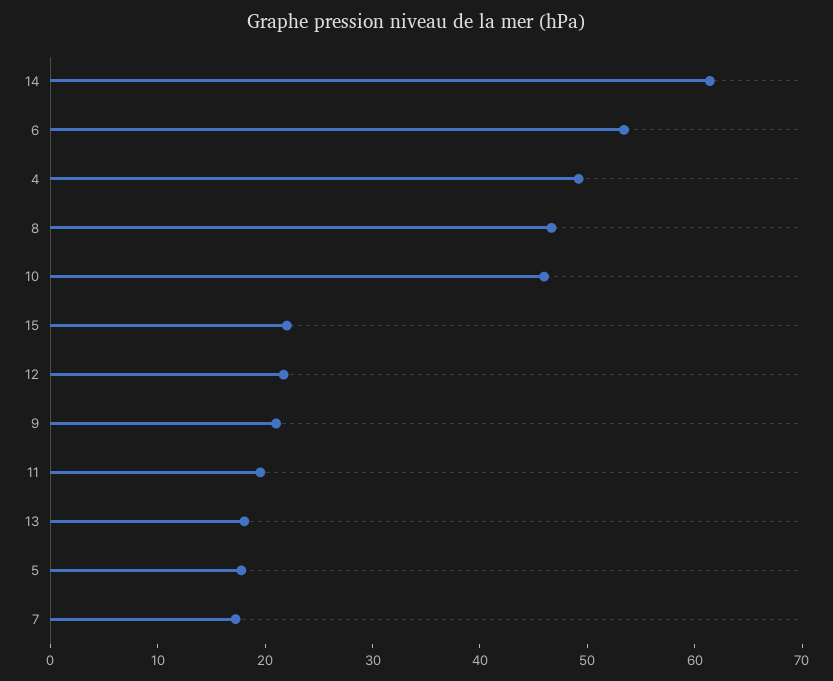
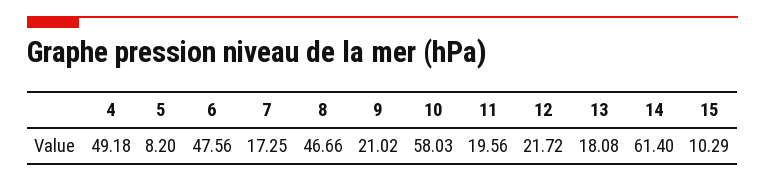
  {
    "14": 61.4,
-   "6": 54,
+   "6": 47.56,
    "4": 49.18,
    "8": 46.66,
-   "10": 46,
+   "10": 58.03,
-   "15": 22,
+   "15": 10.29,
    "12": 21.72,
    "9": 21.02,
    "11": 19.56,
    "13": 18.08,
-   "5": 18,
+   "5": 8.2,
    "7": 17.25
  }

